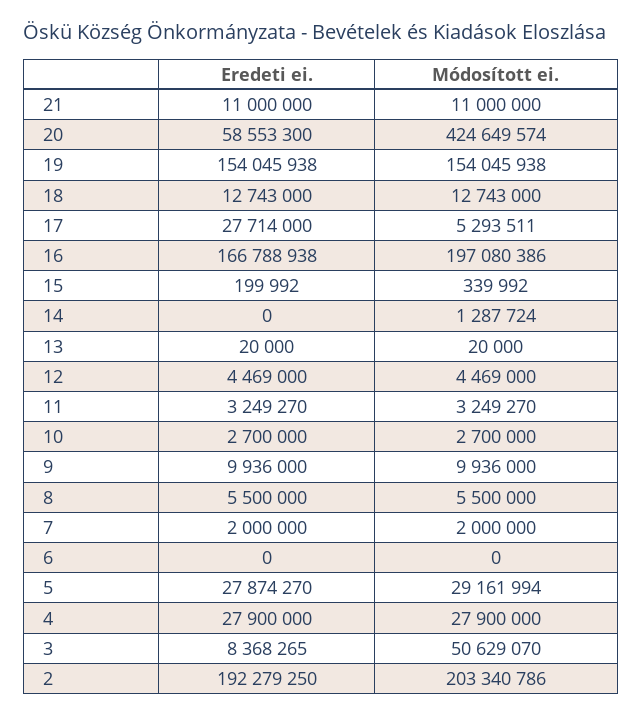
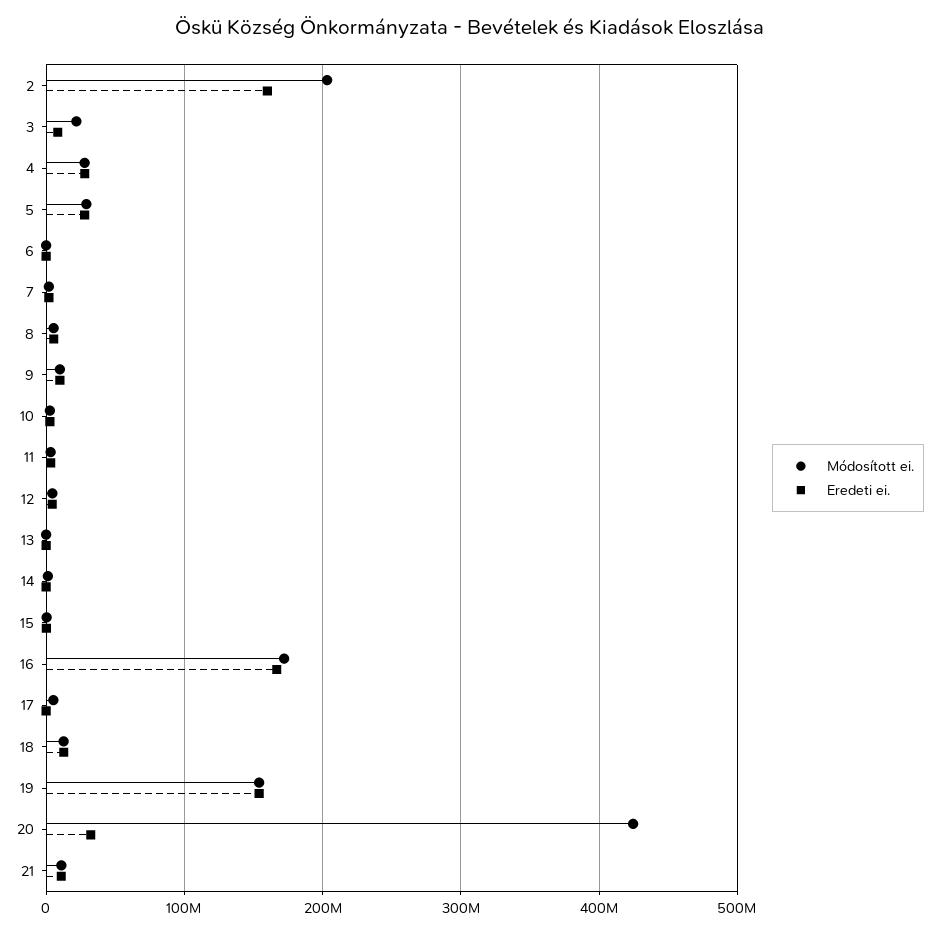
  {
    "Eredeti ei.": {
      "21": 11000000,
-     "20": 58553300,
+     "20": 30000000,
      "19": 154045938,
      "18": 12743000,
-     "17": 27714000,
+     "17": 0,
      "16": 166788938,
      "15": 199992,
      "14": 0,
      "13": 20000,
      "12": 4469000,
      "11": 3249270,
      "10": 2700000,
      "9": 9936000,
      "8": 5500000,
      "7": 2000000,
      "6": 0,
      "5": 27874270,
      "4": 27900000,
      "3": 8368265,
-     "2": 192279250
+     "2": 160000000
    },
    "Módosított ei.": {
      "21": 11000000,
      "20": 424649574,
      "19": 154045938,
      "18": 12743000,
      "17": 5293511,
-     "16": 197080386,
+     "16": 170000000,
      "15": 339992,
      "14": 1287724,
      "13": 20000,
      "12": 4469000,
      "11": 3249270,
      "10": 2700000,
      "9": 9936000,
      "8": 5500000,
      "7": 2000000,
      "6": 0,
      "5": 29161994,
      "4": 27900000,
-     "3": 50629070,
+     "3": 20000000,
      "2": 203340786
    }
  }

